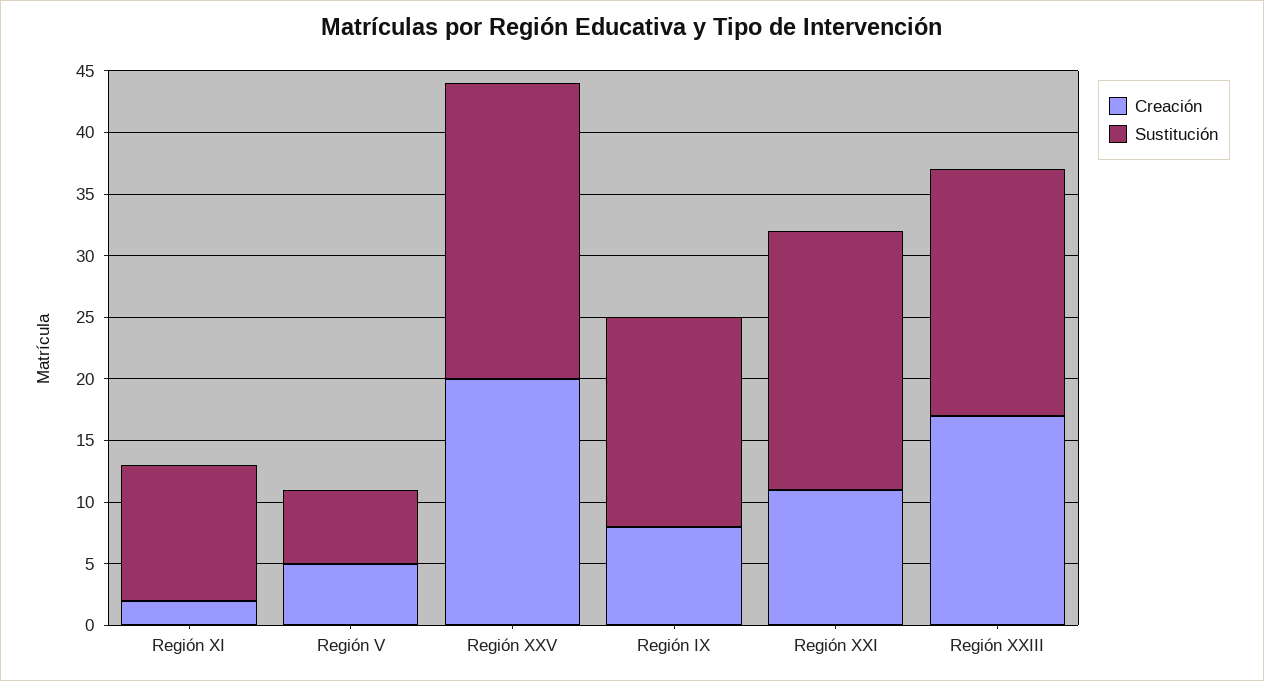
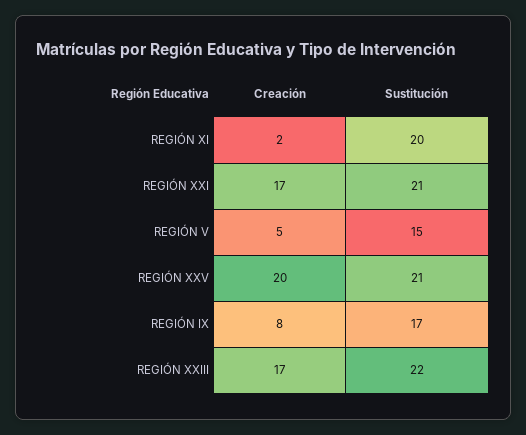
  {
    "Creación": {
      "Región XI": 2,
      "Región V": 5,
      "Región XXV": 20,
      "Región IX": 8,
-     "Región XXI": 11,
+     "Región XXI": 17,
      "Región XXIII": 17
    },
    "Sustitución": {
-     "Región XI": 11,
+     "Región XI": 20,
-     "Región V": 6,
+     "Región V": 15,
-     "Región XXV": 24,
+     "Región XXV": 21,
      "Región IX": 17,
      "Región XXI": 21,
-     "Región XXIII": 20
+     "Región XXIII": 22
    }
  }

